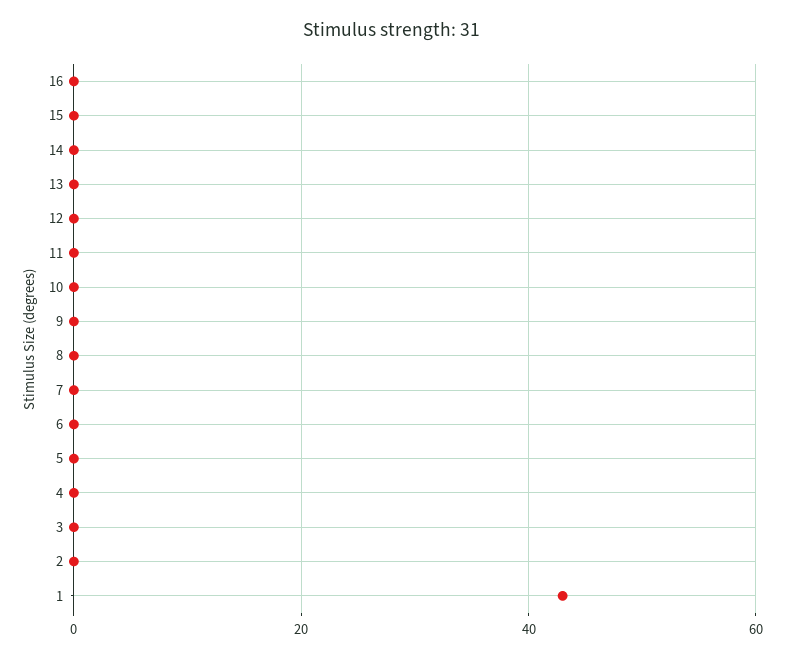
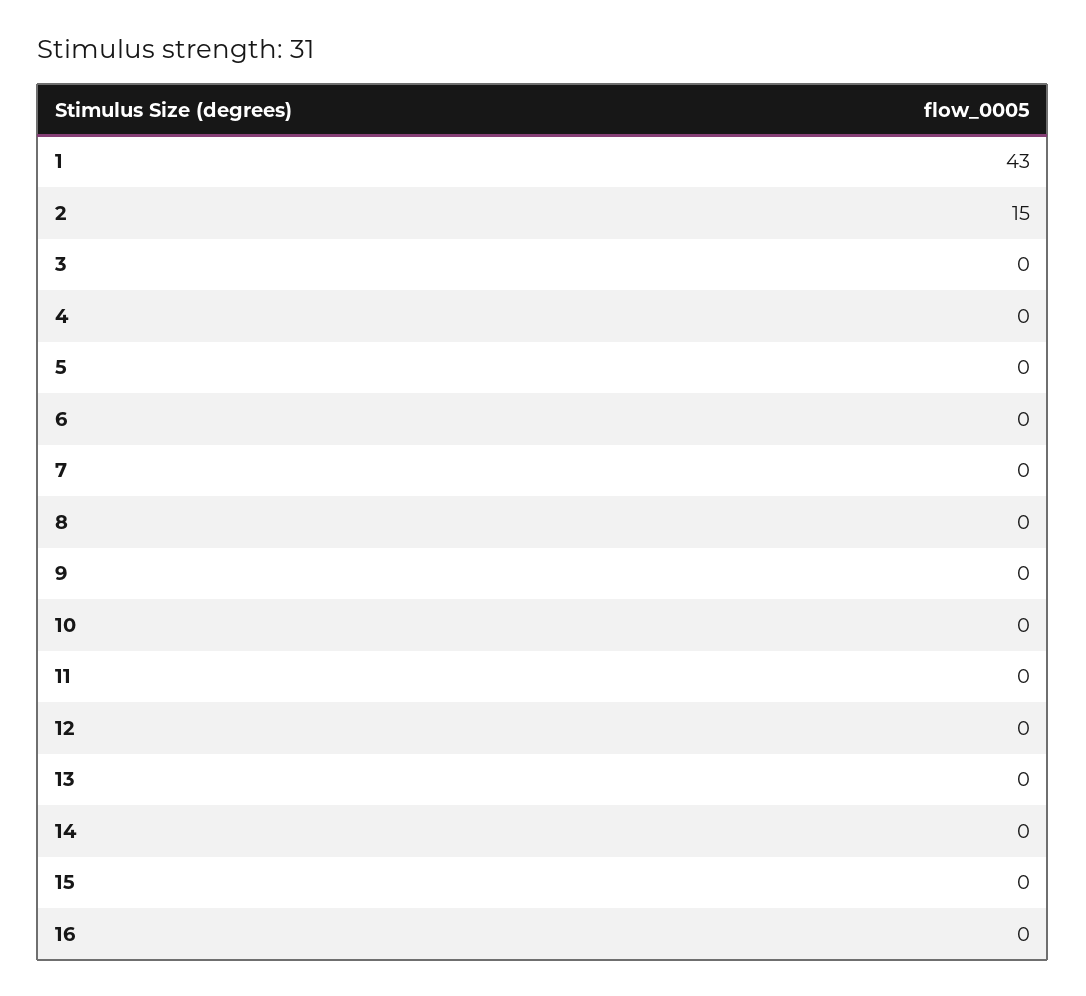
  {
    "16": 0,
    "15": 0,
    "14": 0,
    "13": 0,
    "12": 0,
    "11": 0,
    "10": 0,
    "9": 0,
    "8": 0,
    "7": 0,
    "6": 0,
    "5": 0,
    "4": 0,
    "3": 0,
-   "2": 0,
+   "2": 15,
    "1": 43
  }

